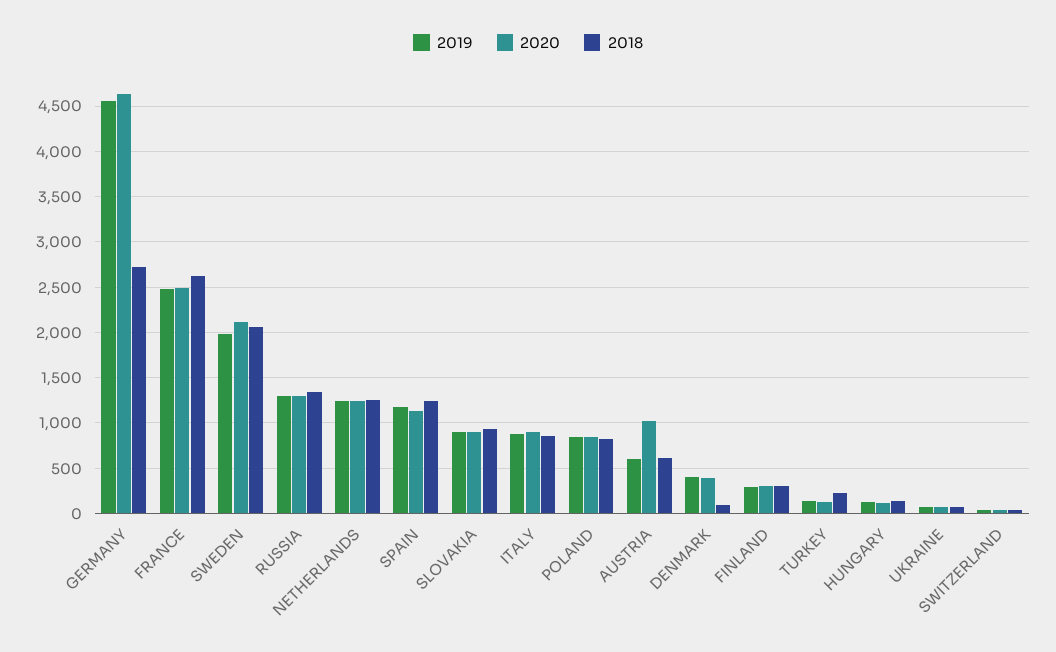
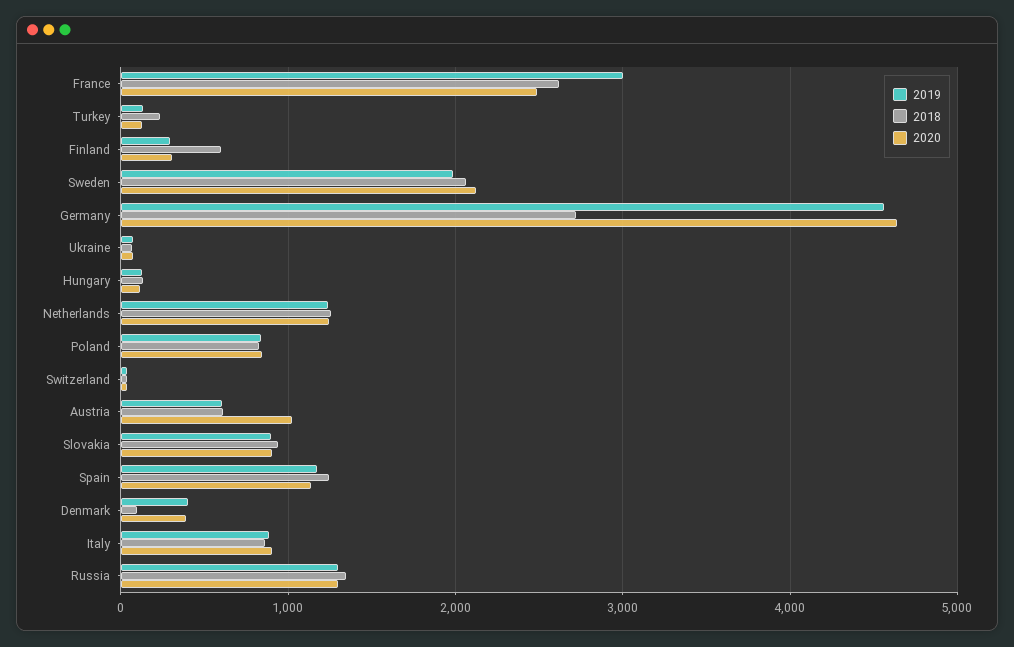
  {
    "2019": {
      "GERMANY": 4600,
-     "FRANCE": 2500,
+     "FRANCE": 3000,
      "SWEDEN": 2000,
      "RUSSIA": 1300,
      "NETHERLANDS": 1200,
      "SPAIN": 1200,
      "SLOVAKIA": 900,
      "ITALY": 900,
      "POLAND": 800,
      "AUSTRIA": 600,
      "DENMARK": 400,
      "FINLAND": 300,
      "TURKEY": 100,
      "HUNGARY": 100,
      "UKRAINE": 100,
      "SWITZERLAND": 0
    },
    "2020": {
      "GERMANY": 4600,
      "FRANCE": 2500,
      "SWEDEN": 2100,
      "RUSSIA": 1300,
      "NETHERLANDS": 1200,
      "SPAIN": 1100,
      "SLOVAKIA": 900,
      "ITALY": 900,
      "POLAND": 800,
      "AUSTRIA": 1000,
      "DENMARK": 400,
      "FINLAND": 300,
      "TURKEY": 100,
      "HUNGARY": 100,
      "UKRAINE": 100,
      "SWITZERLAND": 0
    },
    "2018": {
      "GERMANY": 2700,
      "FRANCE": 2600,
      "SWEDEN": 2100,
      "RUSSIA": 1300,
      "NETHERLANDS": 1300,
      "SPAIN": 1200,
      "SLOVAKIA": 900,
      "ITALY": 900,
      "POLAND": 800,
      "AUSTRIA": 600,
      "DENMARK": 100,
-     "FINLAND": 300,
+     "FINLAND": 600,
      "TURKEY": 200,
      "HUNGARY": 100,
      "UKRAINE": 100,
      "SWITZERLAND": 0
    }
  }

